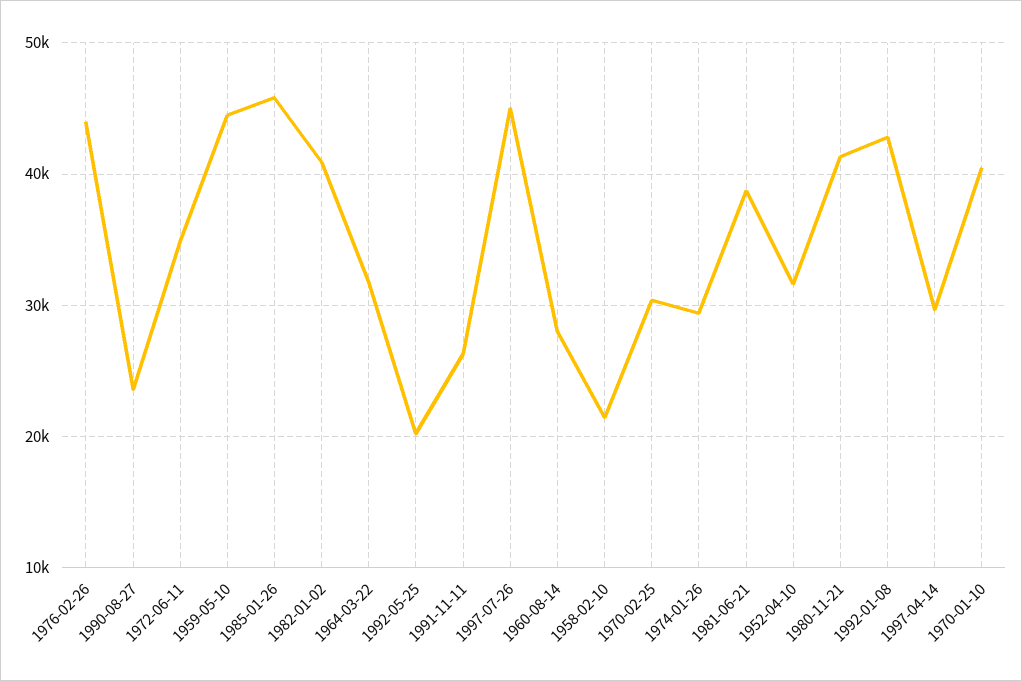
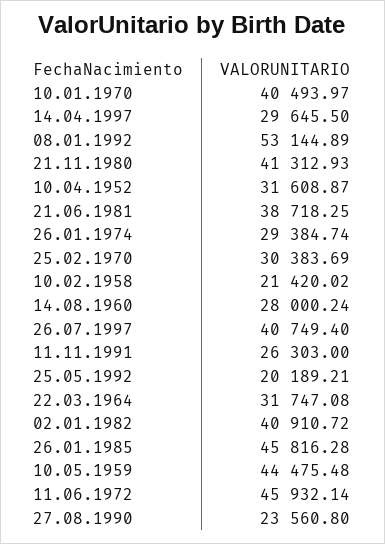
  {
-   "1976-02-26": 44000,
    "1990-08-27": 23560.8,
-   "1972-06-11": 35000,
+   "1972-06-11": 45932.14,
    "1959-05-10": 44475.48,
    "1985-01-26": 45816.28,
    "1982-01-02": 40910.72,
    "1964-03-22": 31747.08,
    "1992-05-25": 20189.21,
    "1991-11-11": 26303,
-   "1997-07-26": 45000,
+   "1997-07-26": 40749.4,
    "1960-08-14": 28000.24,
    "1958-02-10": 21420.02,
    "1970-02-25": 30383.69,
    "1974-01-26": 29384.74,
    "1981-06-21": 38718.25,
    "1952-04-10": 31608.87,
    "1980-11-21": 41312.93,
-   "1992-01-08": 43000,
+   "1992-01-08": 53144.89,
    "1997-04-14": 29645.5,
    "1970-01-10": 40493.97
  }

